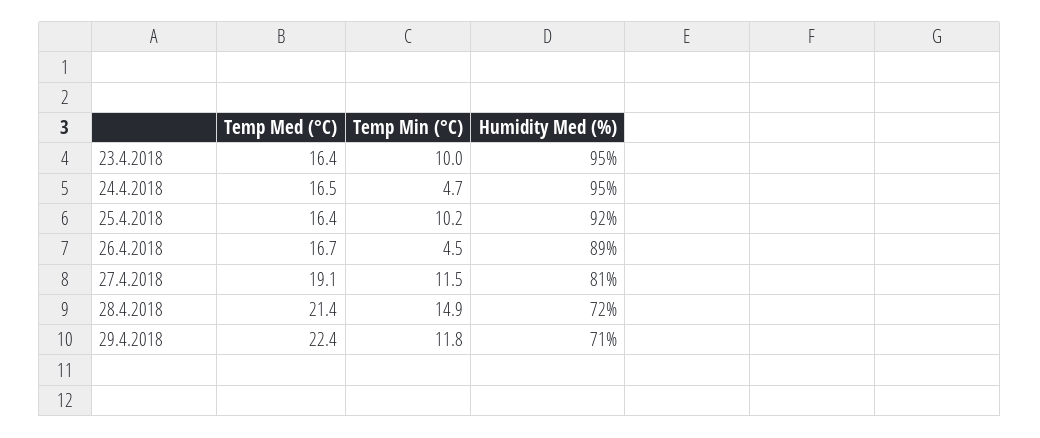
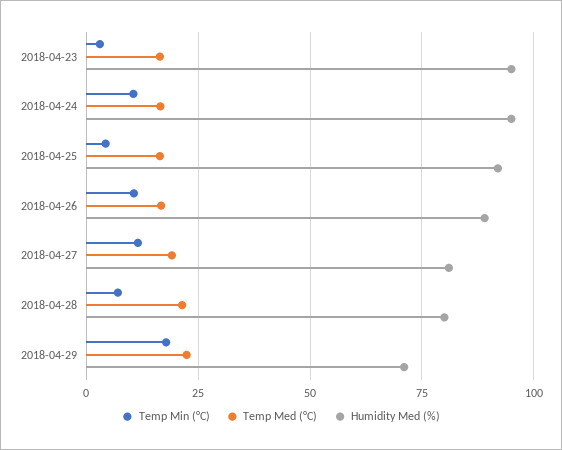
  {
    "Temp Med (°C)": {
      "23.4.2018": 16.4,
      "24.4.2018": 16.5,
      "25.4.2018": 16.4,
      "26.4.2018": 16.7,
      "27.4.2018": 19.1,
      "28.4.2018": 21.4,
      "29.4.2018": 22.4
    },
    "Temp Min (°C)": {
-     "23.4.2018": 10,
+     "23.4.2018": 2.5,
-     "24.4.2018": 4.7,
+     "24.4.2018": 10,
-     "25.4.2018": 10.2,
+     "25.4.2018": 5,
-     "26.4.2018": 4.5,
+     "26.4.2018": 10,
      "27.4.2018": 11.5,
-     "28.4.2018": 14.9,
+     "28.4.2018": 7.5,
-     "29.4.2018": 11.8
+     "29.4.2018": 17.5
    },
    "Humidity Med (%)": {
      "23.4.2018": 95,
      "24.4.2018": 95,
      "25.4.2018": 92,
      "26.4.2018": 89,
      "27.4.2018": 81,
-     "28.4.2018": 72,
+     "28.4.2018": 80,
      "29.4.2018": 71
    }
  }

